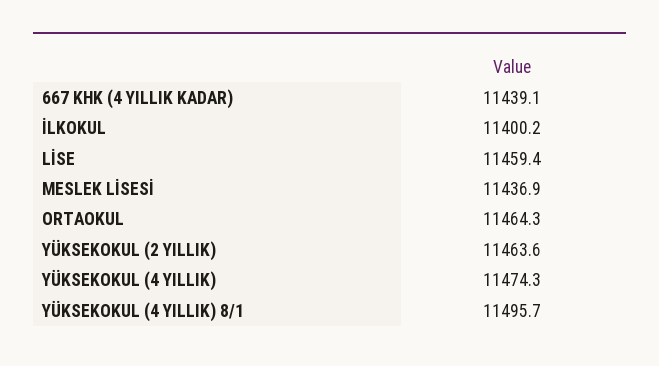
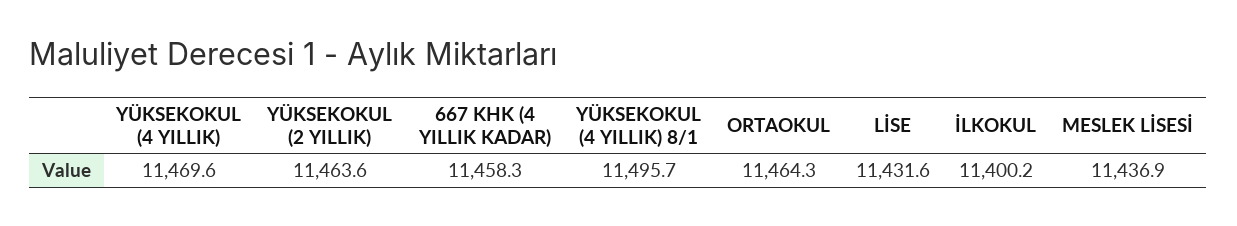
  {
-   "667 KHK (4 YILLIK KADAR)": 11439.1,
+   "667 KHK (4 YILLIK KADAR)": 11458.3,
    "İLKOKUL": 11400.2,
-   "LİSE": 11459.4,
+   "LİSE": 11431.6,
    "MESLEK LİSESİ": 11436.9,
    "ORTAOKUL": 11464.3,
    "YÜKSEKOKUL (2 YILLIK)": 11463.6,
-   "YÜKSEKOKUL (4 YILLIK)": 11474.3,
+   "YÜKSEKOKUL (4 YILLIK)": 11469.6,
    "YÜKSEKOKUL (4 YILLIK) 8/1": 11495.7
  }

